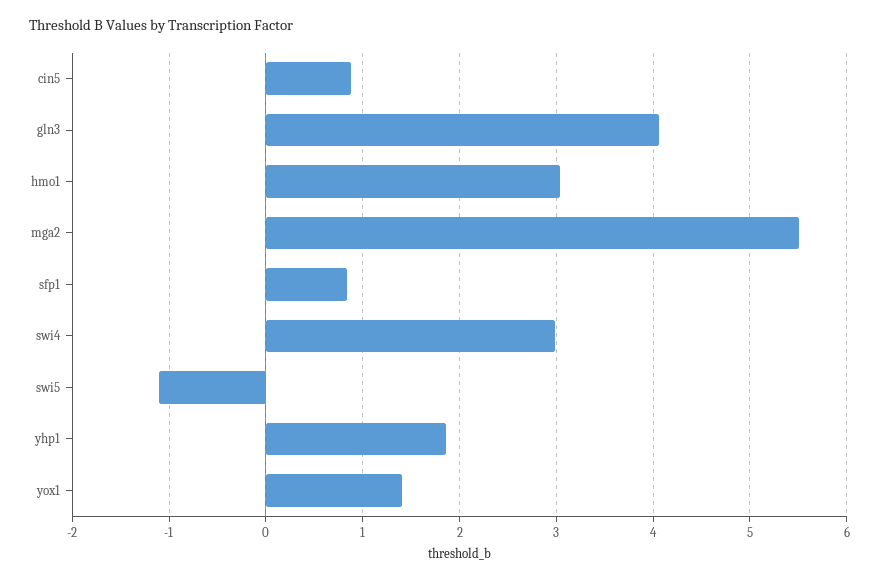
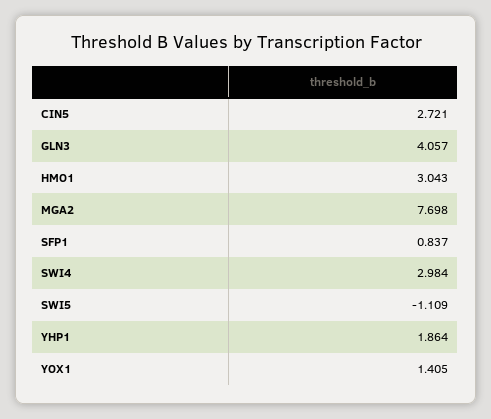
  {
-   "cin5": 0.9,
+   "cin5": 2.721,
    "gln3": 4.057,
    "hmo1": 3.043,
-   "mga2": 5.5,
+   "mga2": 7.698,
    "sfp1": 0.837,
    "swi4": 2.984,
    "swi5": -1.109,
    "yhp1": 1.864,
    "yox1": 1.405
  }

